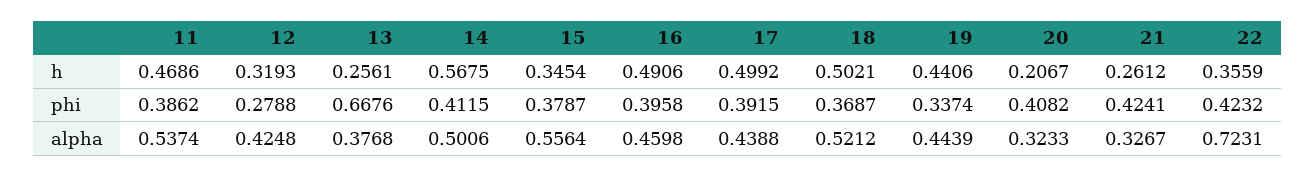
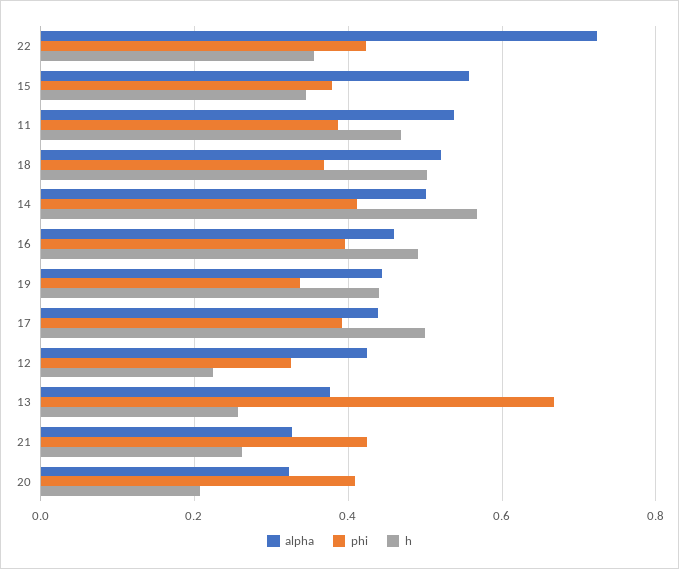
  {
    "h": {
      "11": 0.4686,
-     "12": 0.3193,
+     "12": 0.22,
      "13": 0.2561,
      "14": 0.5675,
      "15": 0.3454,
      "16": 0.4906,
      "17": 0.4992,
      "18": 0.5021,
      "19": 0.4406,
      "20": 0.2067,
      "21": 0.2612,
      "22": 0.3559
    },
    "phi": {
      "11": 0.3862,
-     "12": 0.2788,
+     "12": 0.32,
      "13": 0.6676,
      "14": 0.4115,
      "15": 0.3787,
      "16": 0.3958,
      "17": 0.3915,
      "18": 0.3687,
      "19": 0.3374,
      "20": 0.4082,
      "21": 0.4241,
      "22": 0.4232
    },
    "alpha": {
      "11": 0.5374,
      "12": 0.4248,
      "13": 0.3768,
      "14": 0.5006,
      "15": 0.5564,
      "16": 0.4598,
      "17": 0.4388,
      "18": 0.5212,
      "19": 0.4439,
      "20": 0.3233,
      "21": 0.3267,
      "22": 0.7231
    }
  }

